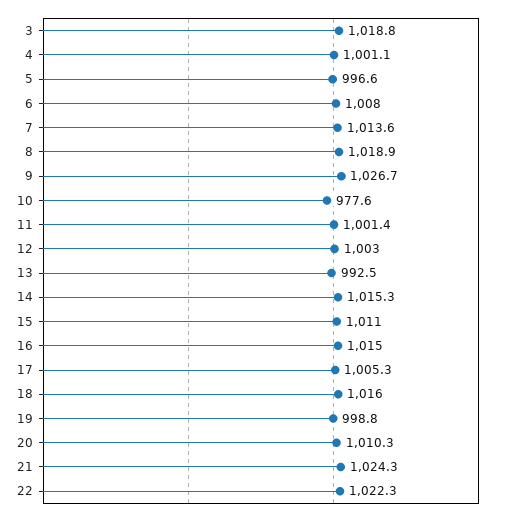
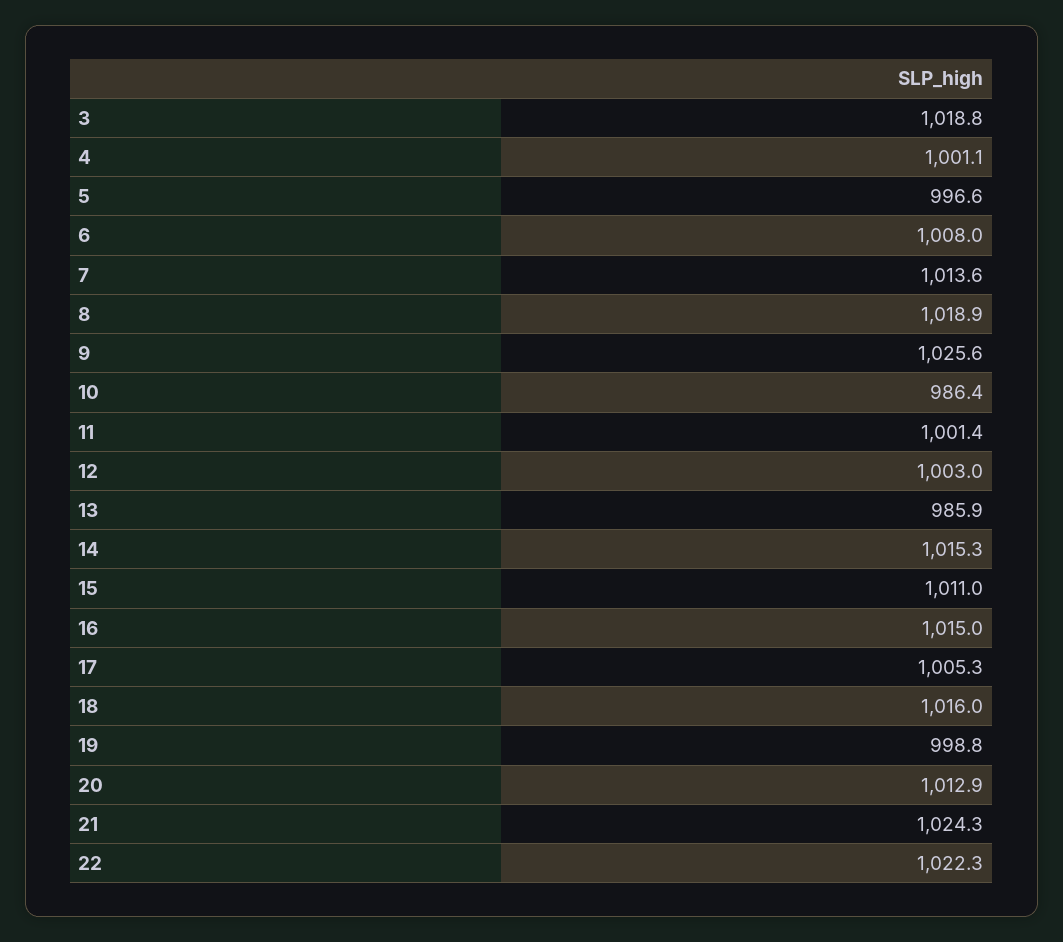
  {
    "3": 1018.8,
    "4": 1001.1,
    "5": 996.6,
    "6": 1008,
    "7": 1013.6,
    "8": 1018.9,
-   "9": 1026.7,
+   "9": 1025.6,
-   "10": 977.6,
+   "10": 986.4,
    "11": 1001.4,
    "12": 1003,
-   "13": 992.5,
+   "13": 985.9,
    "14": 1015.3,
    "15": 1011,
    "16": 1015,
    "17": 1005.3,
    "18": 1016,
    "19": 998.8,
-   "20": 1010.3,
+   "20": 1012.9,
    "21": 1024.3,
    "22": 1022.3
  }

